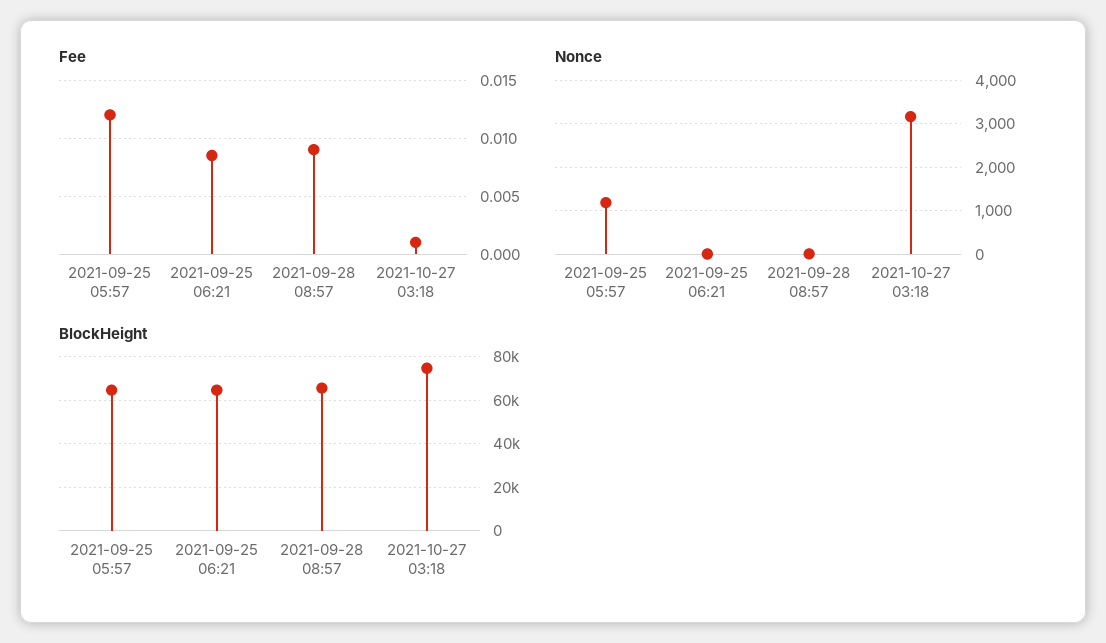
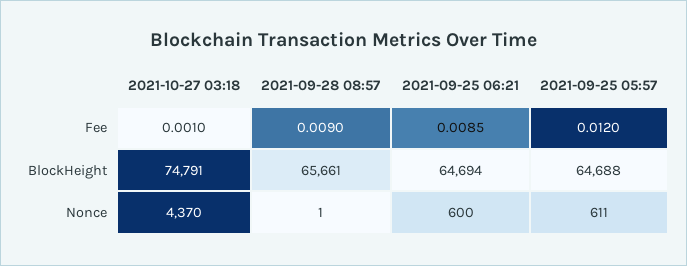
  {
    "Fee": {
      "2021-09-25 05:57": 0.012,
      "2021-09-25 06:21": 0.0085,
      "2021-09-28 08:57": 0.009,
      "2021-10-27 03:18": 0.001
    },
    "Nonce": {
-     "2021-09-25 05:57": 1200,
+     "2021-09-25 05:57": 611,
-     "2021-09-25 06:21": 0,
+     "2021-09-25 06:21": 600,
      "2021-09-28 08:57": 1,
-     "2021-10-27 03:18": 3200
+     "2021-10-27 03:18": 4370
    },
    "BlockHeight": {
      "2021-09-25 05:57": 64688,
      "2021-09-25 06:21": 64694,
      "2021-09-28 08:57": 65661,
      "2021-10-27 03:18": 74791
    }
  }

